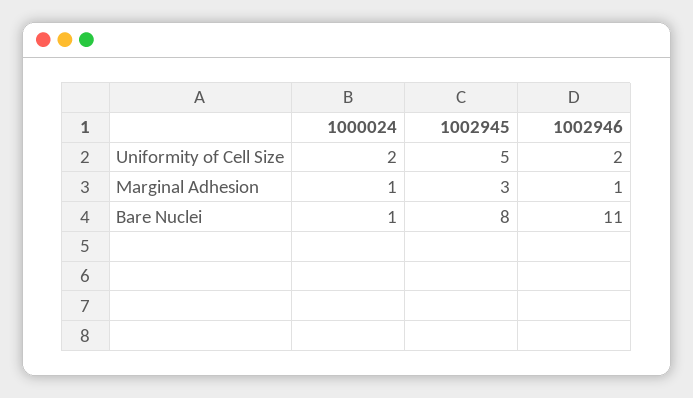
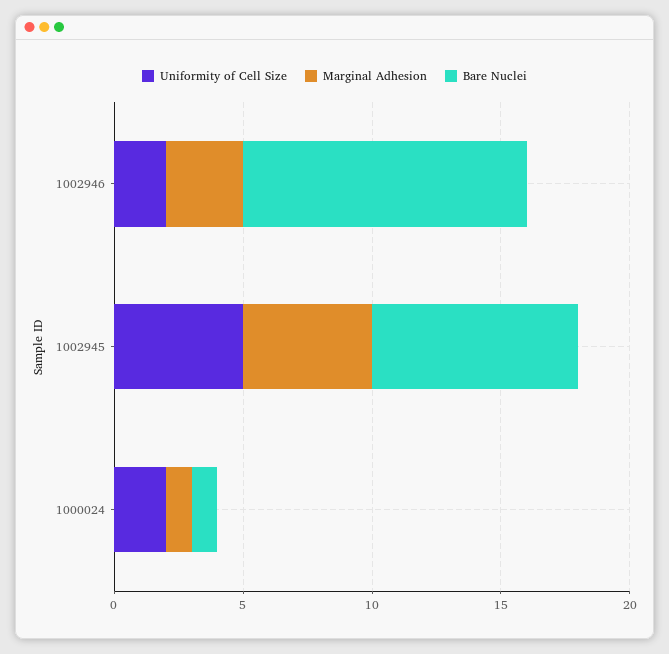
  {
    "Uniformity of Cell Size": {
      "1000024": 2,
      "1002945": 5,
      "1002946": 2
    },
    "Marginal Adhesion": {
      "1000024": 1,
-     "1002945": 3,
+     "1002945": 5,
-     "1002946": 1
+     "1002946": 3
    },
    "Bare Nuclei": {
      "1000024": 1,
      "1002945": 8,
      "1002946": 11
    }
  }

